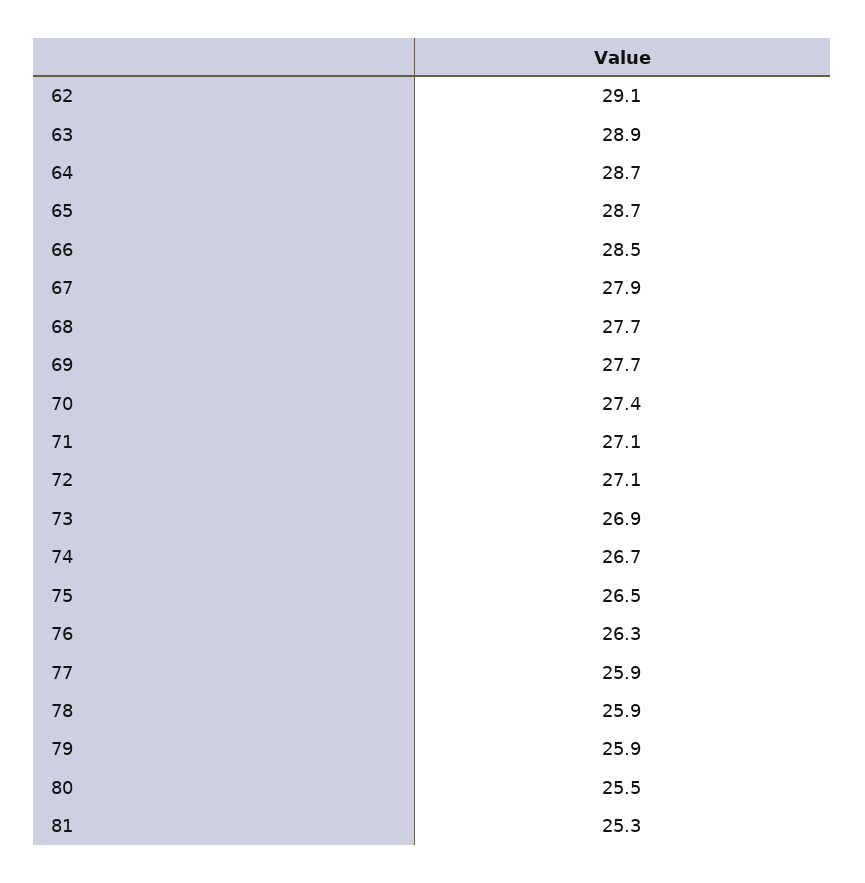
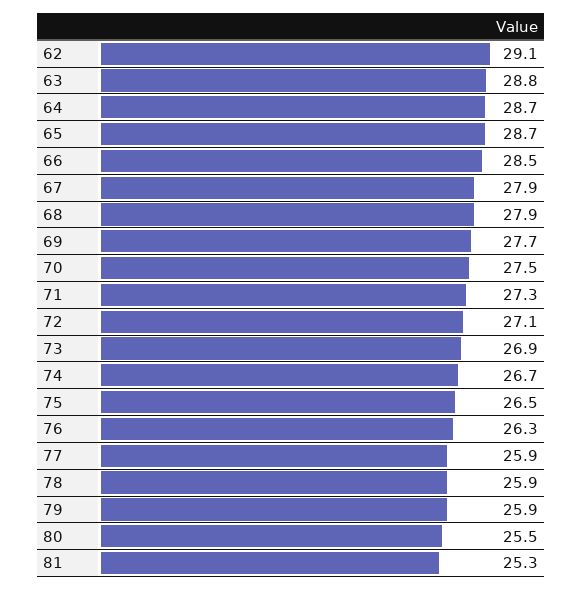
  {
    "62": 29.1,
-   "63": 28.9,
+   "63": 28.8,
    "64": 28.7,
    "65": 28.7,
    "66": 28.5,
    "67": 27.9,
-   "68": 27.7,
+   "68": 27.9,
    "69": 27.7,
-   "70": 27.4,
+   "70": 27.5,
-   "71": 27.1,
+   "71": 27.3,
    "72": 27.1,
    "73": 26.9,
    "74": 26.7,
    "75": 26.5,
    "76": 26.3,
    "77": 25.9,
    "78": 25.9,
    "79": 25.9,
    "80": 25.5,
    "81": 25.3
  }

